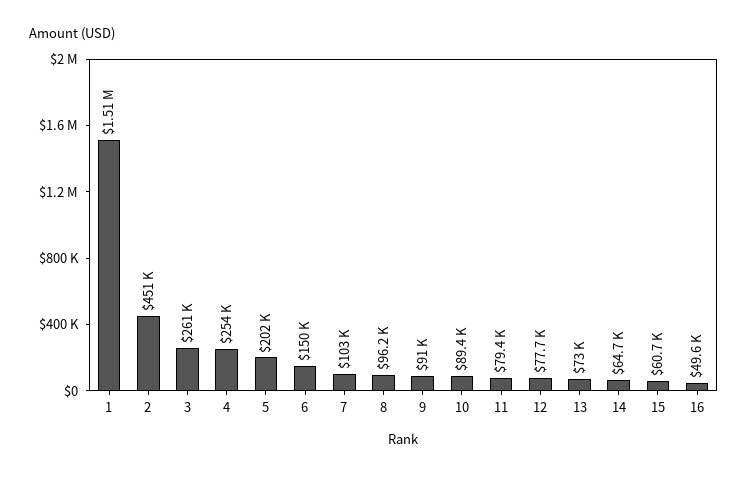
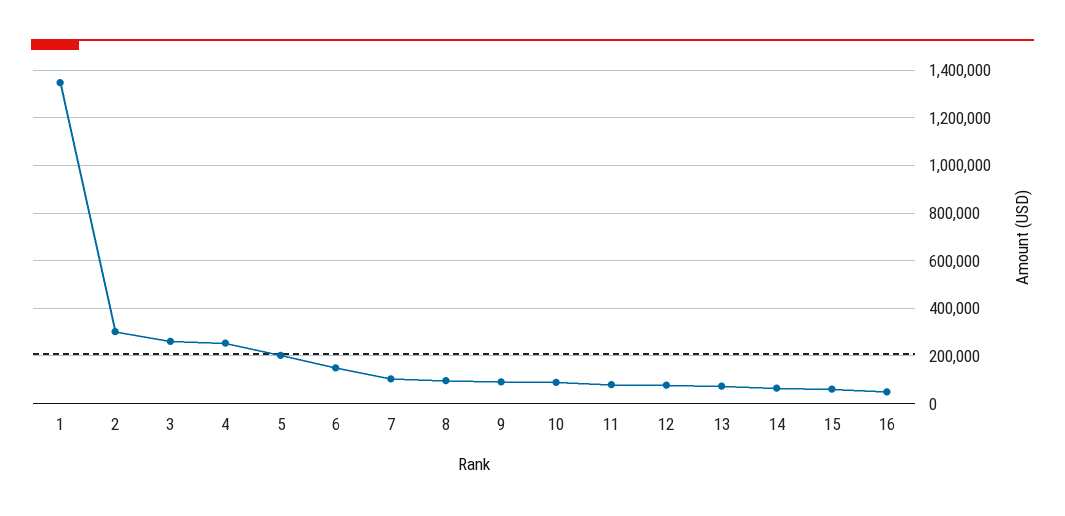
  {
-   "1": 1510000,
+   "1": 1350000,
-   "2": 451000,
+   "2": 300000,
    "3": 261000,
    "4": 254000,
    "5": 202000,
    "6": 150000,
    "7": 103000,
    "8": 96200,
    "9": 91000,
    "10": 89400,
    "11": 79400,
    "12": 77700,
    "13": 73000,
    "14": 64700,
    "15": 60700,
    "16": 49600
  }

